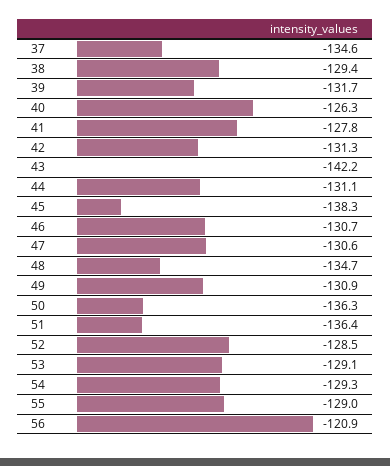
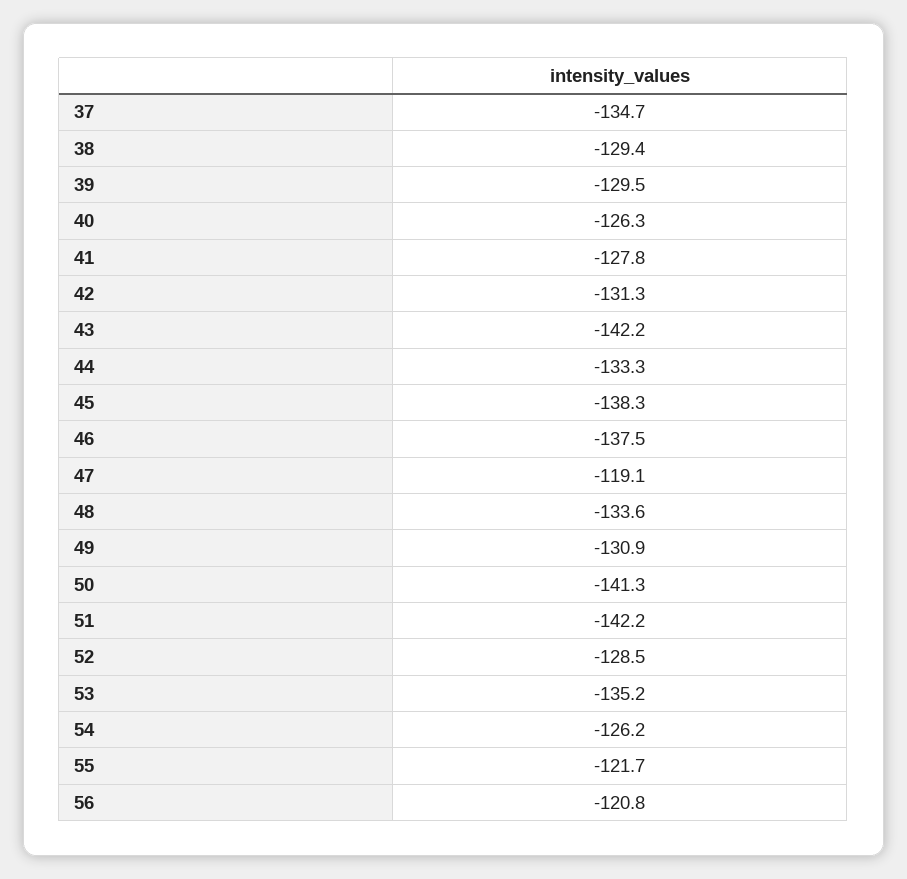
  {
-   "37": -134.6,
+   "37": -134.7,
    "38": -129.4,
-   "39": -131.7,
+   "39": -129.5,
    "40": -126.3,
    "41": -127.8,
    "42": -131.3,
    "43": -142.2,
-   "44": -131.1,
+   "44": -133.3,
    "45": -138.3,
-   "46": -130.7,
+   "46": -137.5,
-   "47": -130.6,
+   "47": -119.1,
-   "48": -134.7,
+   "48": -133.6,
    "49": -130.9,
-   "50": -136.3,
+   "50": -141.3,
-   "51": -136.4,
+   "51": -142.2,
    "52": -128.5,
-   "53": -129.1,
+   "53": -135.2,
-   "54": -129.3,
+   "54": -126.2,
-   "55": -129,
+   "55": -121.7,
-   "56": -120.9
+   "56": -120.8
  }

